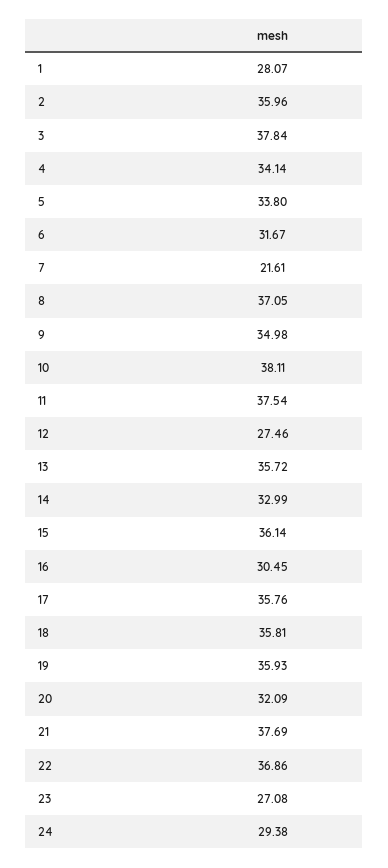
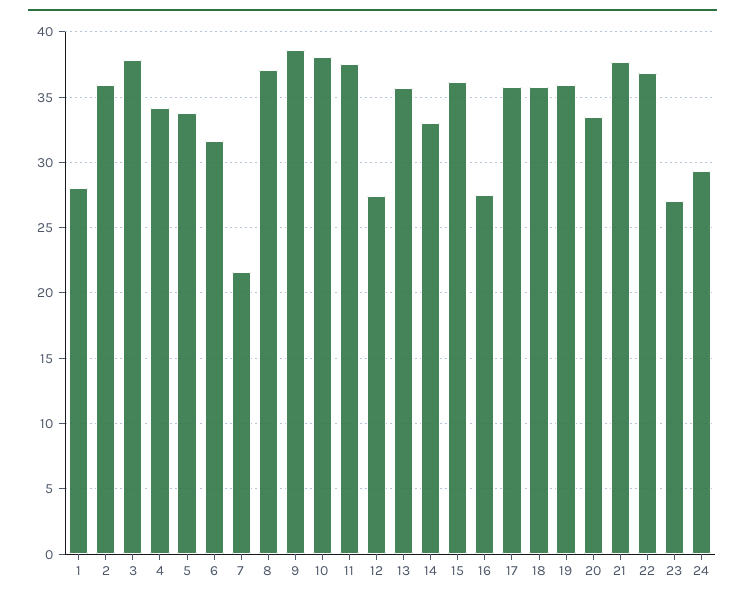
  {
    "1": 28.07,
    "2": 35.96,
    "3": 37.84,
    "4": 34.14,
    "5": 33.8,
    "6": 31.67,
    "7": 21.61,
    "8": 37.05,
-   "9": 34.98,
+   "9": 38.5,
    "10": 38.11,
    "11": 37.54,
    "12": 27.46,
    "13": 35.72,
    "14": 32.99,
    "15": 36.14,
-   "16": 30.45,
+   "16": 27.5,
    "17": 35.76,
    "18": 35.81,
    "19": 35.93,
-   "20": 32.09,
+   "20": 33.5,
    "21": 37.69,
    "22": 36.86,
    "23": 27.08,
    "24": 29.38
  }

